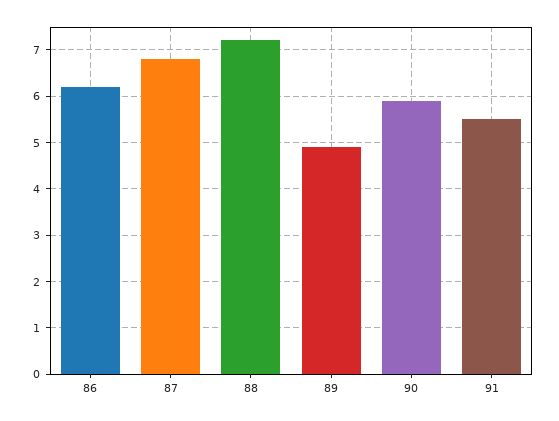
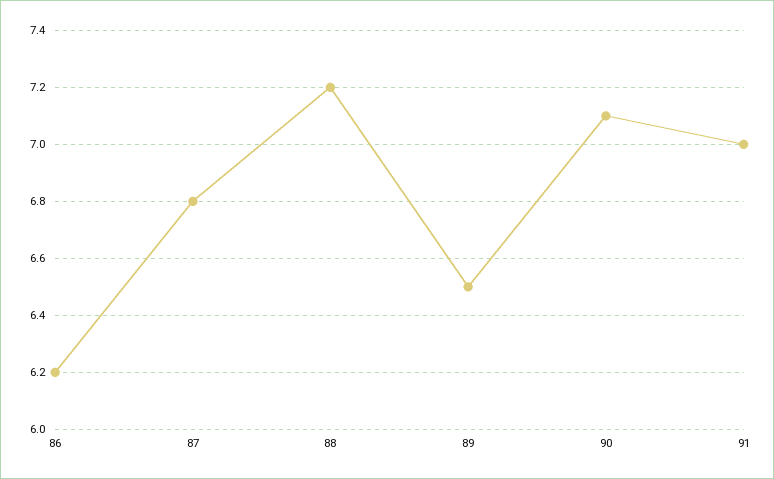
  {
    "86": 6.2,
    "87": 6.8,
    "88": 7.2,
-   "89": 5,
+   "89": 6.5,
-   "90": 6,
+   "90": 7.1,
-   "91": 5.5
+   "91": 7
  }

